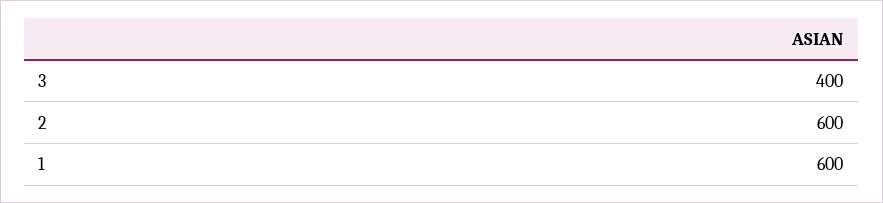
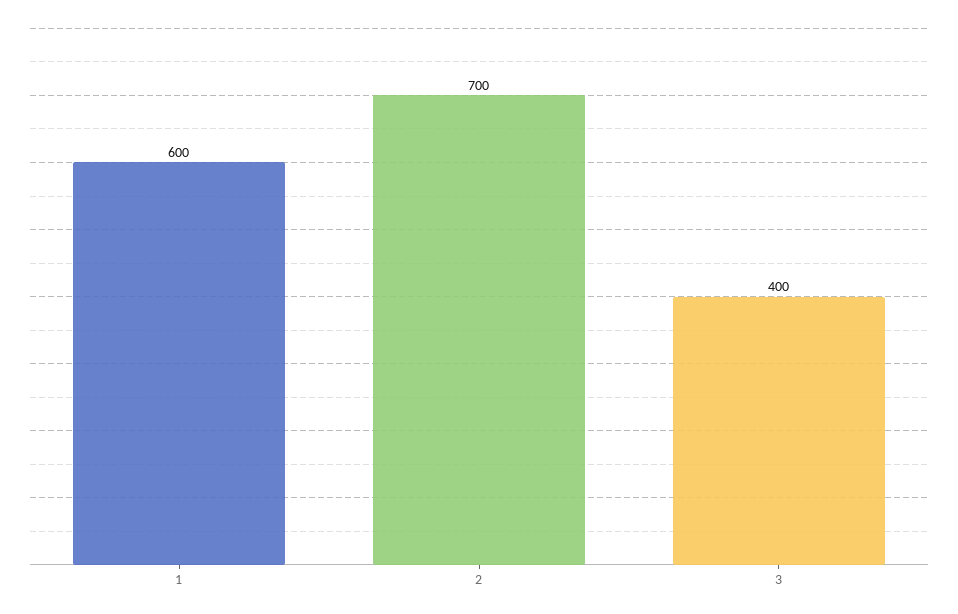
  {
    "3": 400,
-   "2": 600,
+   "2": 700,
    "1": 600
  }

